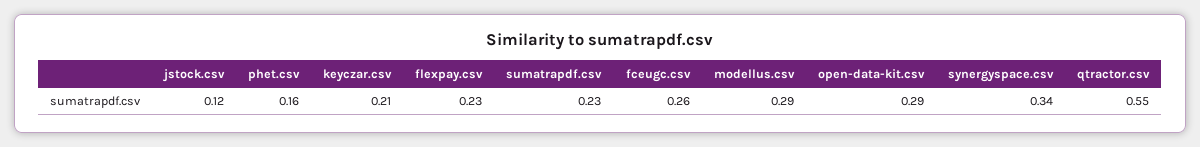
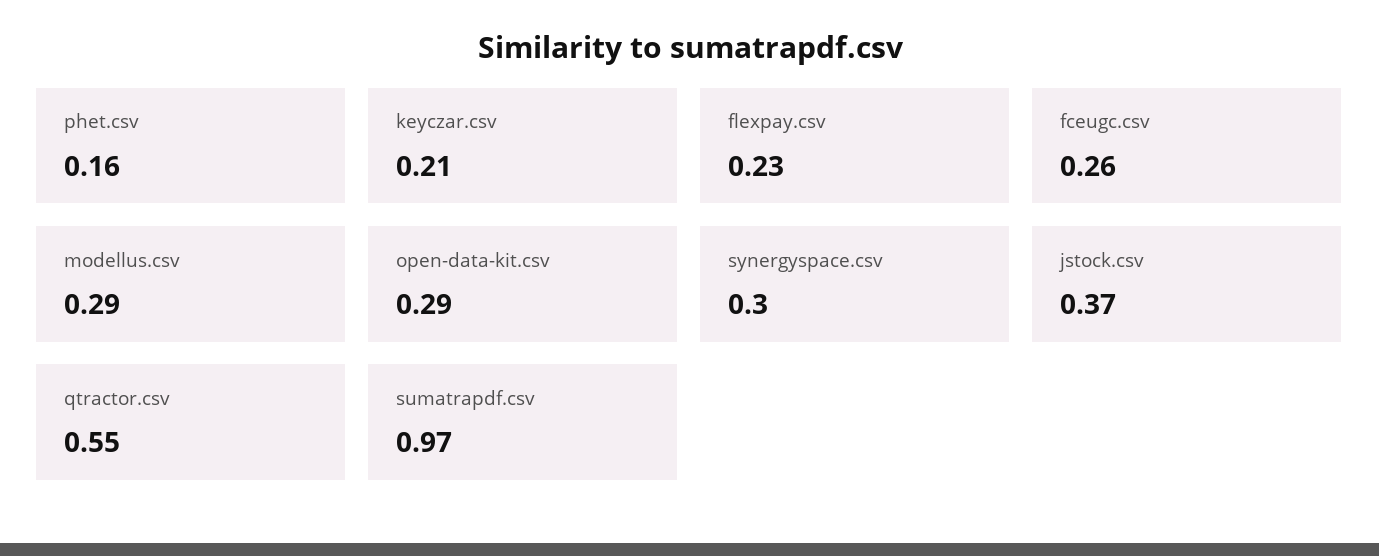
  {
-   "jstock.csv": 0.12,
+   "jstock.csv": 0.37,
    "phet.csv": 0.16,
    "keyczar.csv": 0.21,
    "flexpay.csv": 0.23,
-   "sumatrapdf.csv": 0.23,
+   "sumatrapdf.csv": 0.97,
    "fceugc.csv": 0.26,
    "modellus.csv": 0.29,
    "open-data-kit.csv": 0.29,
-   "synergyspace.csv": 0.34,
+   "synergyspace.csv": 0.3,
    "qtractor.csv": 0.55
  }

